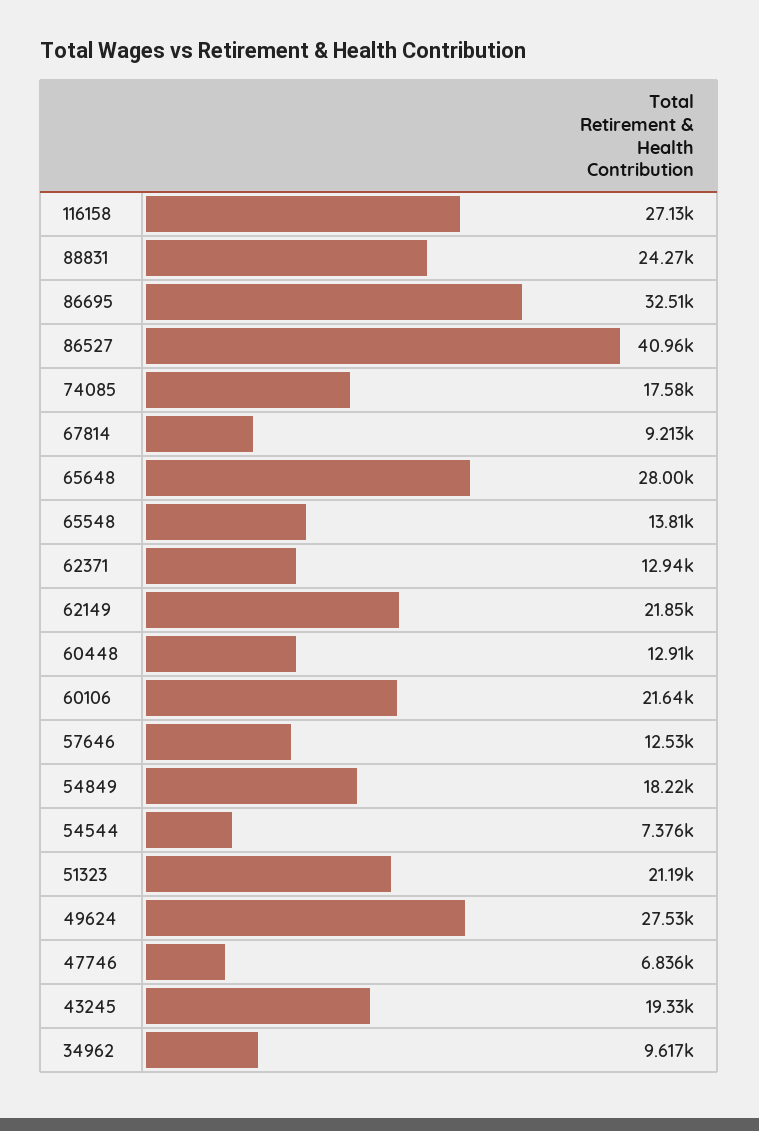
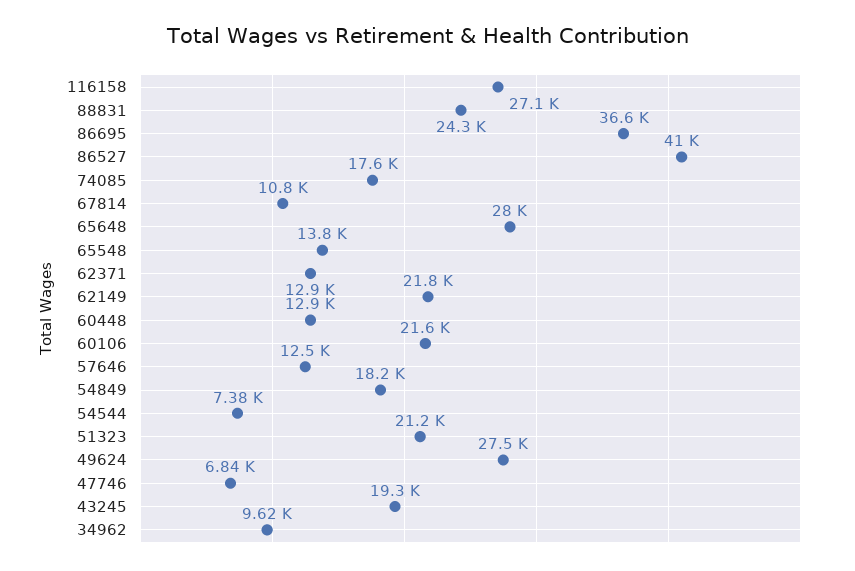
  {
    "116158": 27130,
    "88831": 24270,
-   "86695": 32510,
+   "86695": 36600,
    "86527": 40960,
    "74085": 17580,
-   "67814": 9213,
+   "67814": 10800,
    "65648": 28000,
    "65548": 13810,
    "62371": 12940,
    "62149": 21850,
    "60448": 12910,
    "60106": 21640,
    "57646": 12530,
    "54849": 18220,
    "54544": 7376,
    "51323": 21190,
    "49624": 27530,
    "47746": 6836,
    "43245": 19330,
    "34962": 9617
  }

